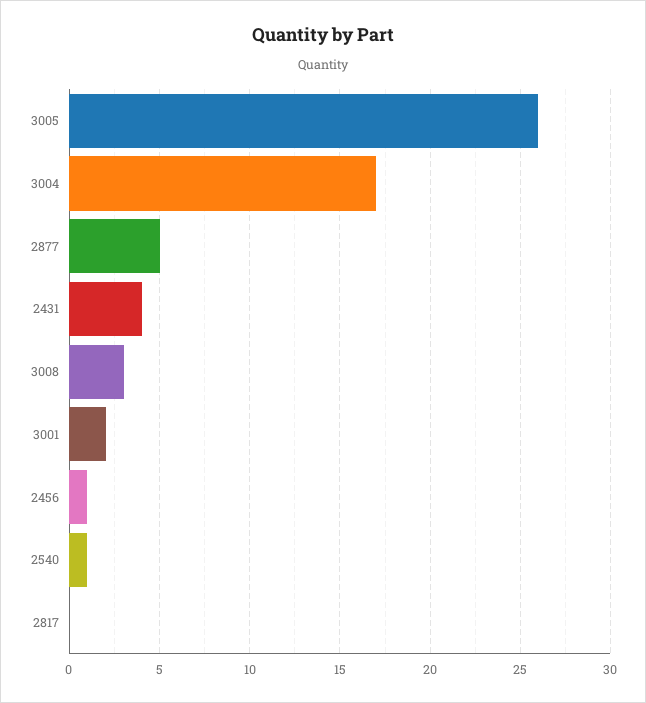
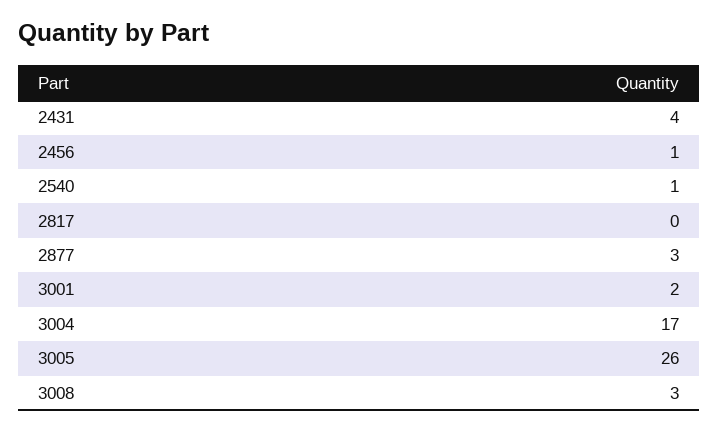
  {
    "3005": 26,
    "3004": 17,
-   "2877": 5,
+   "2877": 3,
    "2431": 4,
    "3008": 3,
    "3001": 2,
    "2456": 1,
    "2540": 1,
    "2817": 0
  }

